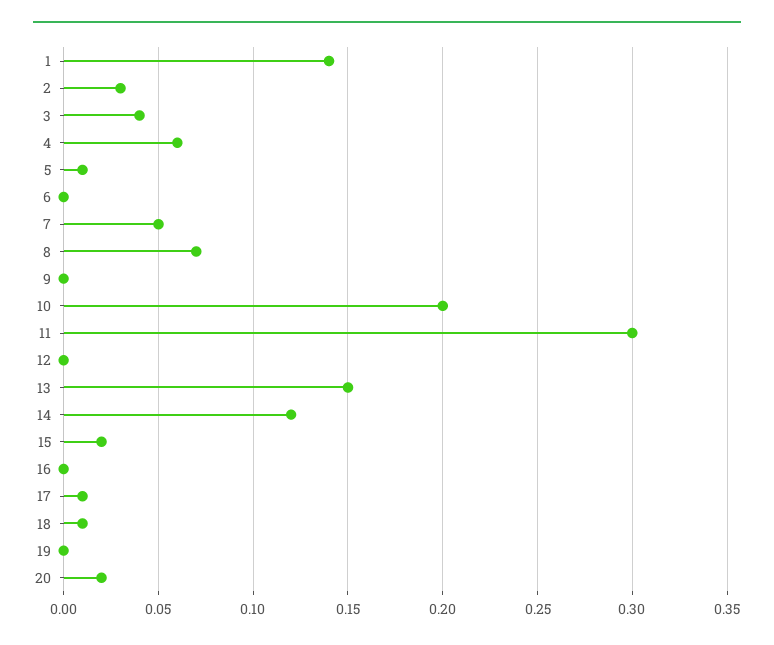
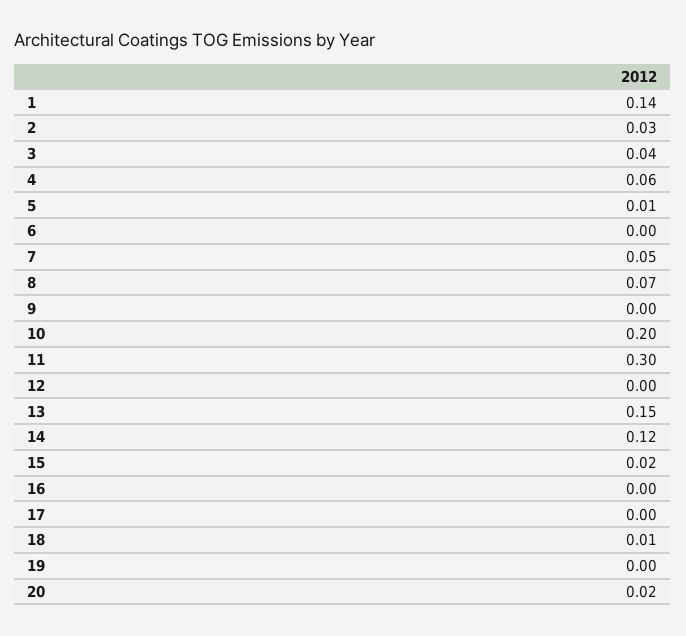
  {
    "1": 0.14,
    "2": 0.03,
    "3": 0.04,
    "4": 0.06,
    "5": 0.01,
    "6": 0,
    "7": 0.05,
    "8": 0.07,
    "9": 0,
    "10": 0.2,
    "11": 0.3,
    "12": 0,
    "13": 0.15,
    "14": 0.12,
    "15": 0.02,
    "16": 0,
-   "17": 0.01,
+   "17": 0,
    "18": 0.01,
    "19": 0,
    "20": 0.02
  }

